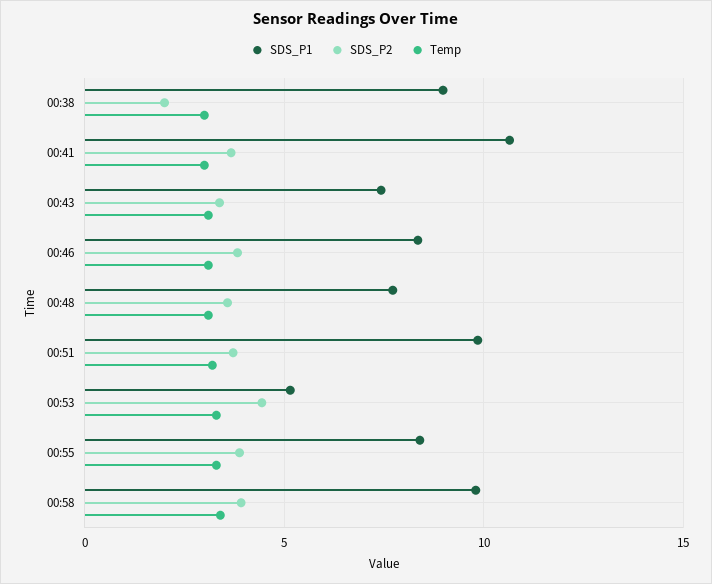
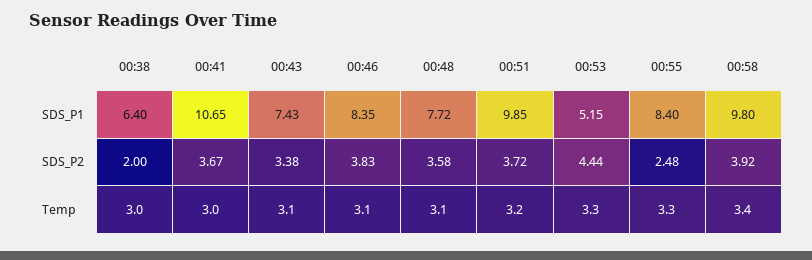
  {
    "SDS_P1": {
-     "00:38": 9,
+     "00:38": 6.4,
      "00:41": 10.65,
      "00:43": 7.43,
      "00:46": 8.35,
      "00:48": 7.72,
      "00:51": 9.85,
      "00:53": 5.15,
      "00:55": 8.4,
      "00:58": 9.8
    },
    "SDS_P2": {
      "00:38": 2,
      "00:41": 3.67,
      "00:43": 3.38,
      "00:46": 3.83,
      "00:48": 3.58,
      "00:51": 3.72,
      "00:53": 4.44,
-     "00:55": 4,
+     "00:55": 2.48,
      "00:58": 3.92
    },
    "Temp": {
      "00:38": 3,
      "00:41": 3,
      "00:43": 3.1,
      "00:46": 3.1,
      "00:48": 3.1,
      "00:51": 3.2,
      "00:53": 3.3,
      "00:55": 3.3,
      "00:58": 3.4
    }
  }

